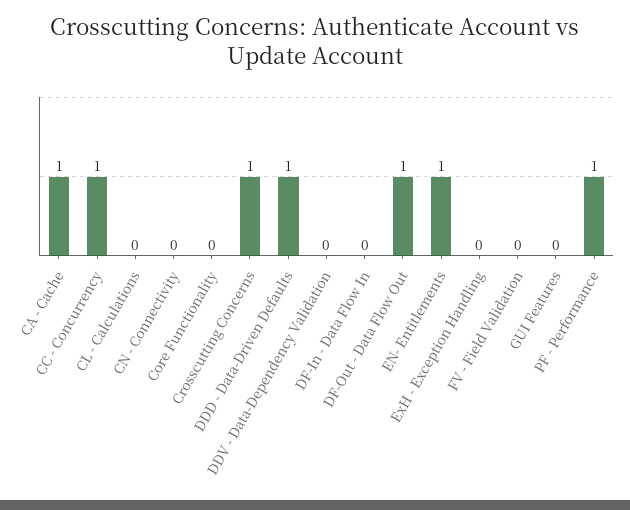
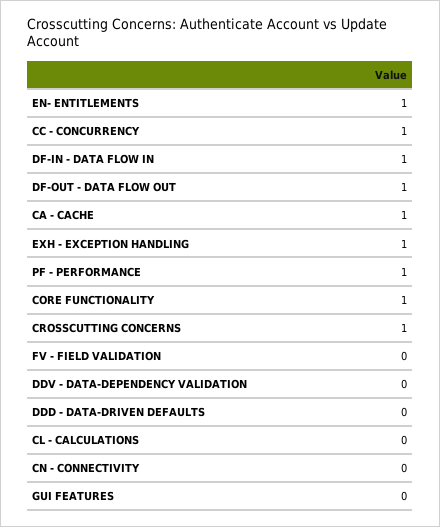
  {
    "CA - Cache": 1,
    "CC - Concurrency": 1,
    "CL - Calculations": 0,
    "CN - Connectivity": 0,
-   "Core Functionality": 0,
+   "Core Functionality": 1,
    "Crosscutting Concerns": 1,
-   "DDD - Data-Driven Defaults": 1,
+   "DDD - Data-Driven Defaults": 0,
    "DDV - Data-Dependency Validation": 0,
-   "DF-In - Data Flow In": 0,
+   "DF-In - Data Flow In": 1,
    "DF-Out - Data Flow Out": 1,
    "EN- Entitlements": 1,
-   "ExH - Exception Handling": 0,
+   "ExH - Exception Handling": 1,
    "FV - Field Validation": 0,
    "GUI Features": 0,
    "PF - Performance": 1
  }

